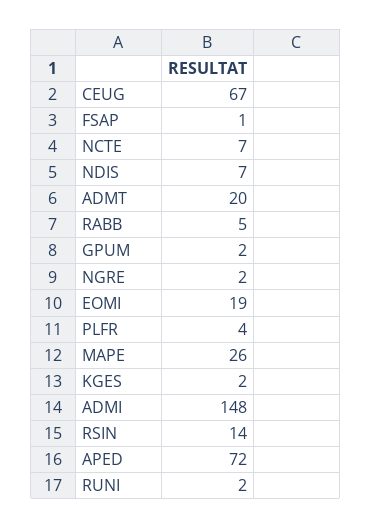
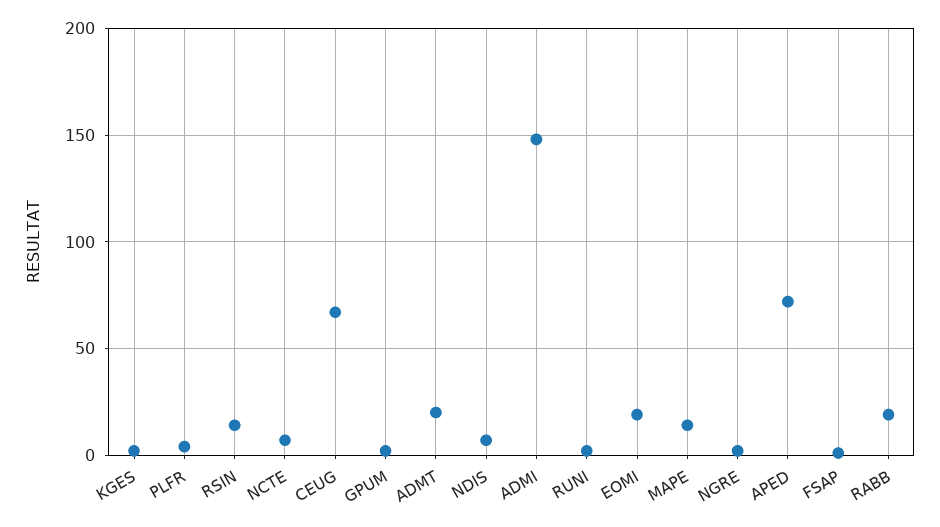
  {
    "CEUG": 67,
    "FSAP": 1,
    "NCTE": 7,
    "NDIS": 7,
    "ADMT": 20,
-   "RABB": 5,
+   "RABB": 20,
    "GPUM": 2,
    "NGRE": 2,
    "EOMI": 19,
    "PLFR": 4,
-   "MAPE": 26,
+   "MAPE": 15,
    "KGES": 2,
    "ADMI": 148,
    "RSIN": 14,
    "APED": 72,
    "RUNI": 2
  }

